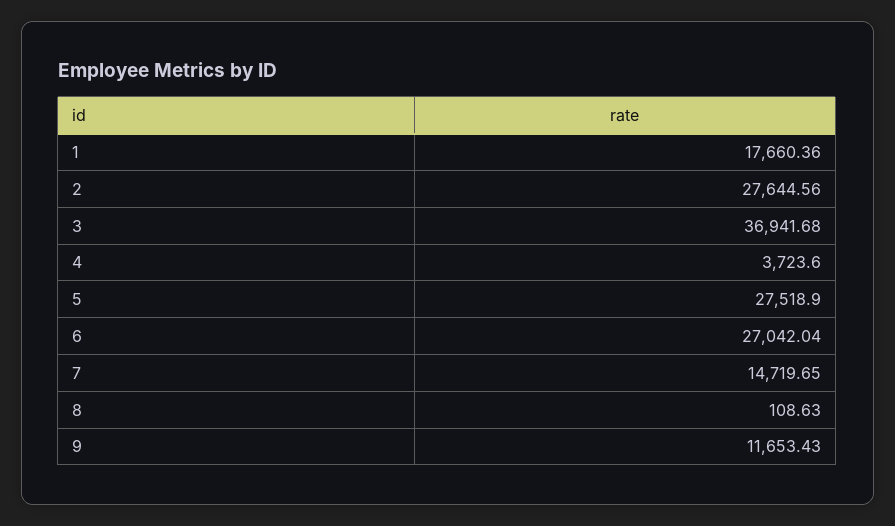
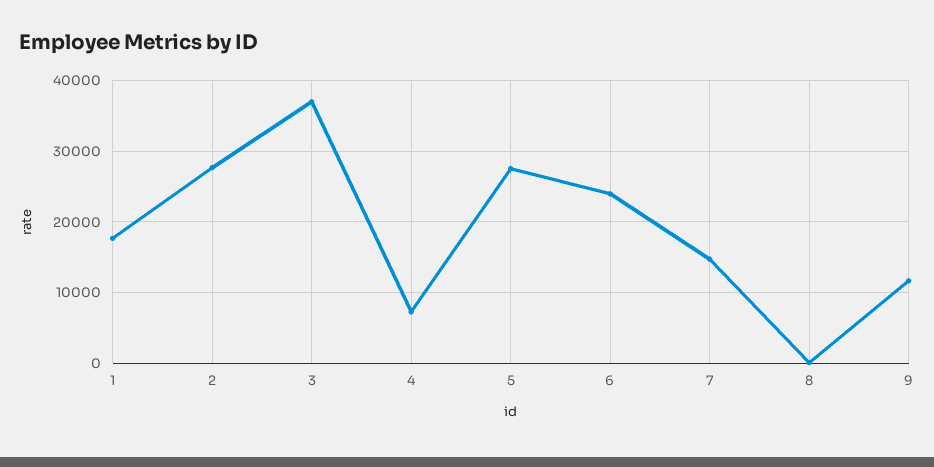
  {
    "1": 17660.36,
    "2": 27644.56,
    "3": 36941.68,
-   "4": 3723.6,
+   "4": 7000,
    "5": 27518.9,
-   "6": 27042.04,
+   "6": 24000,
    "7": 14719.65,
    "8": 108.63,
    "9": 11653.43
  }

